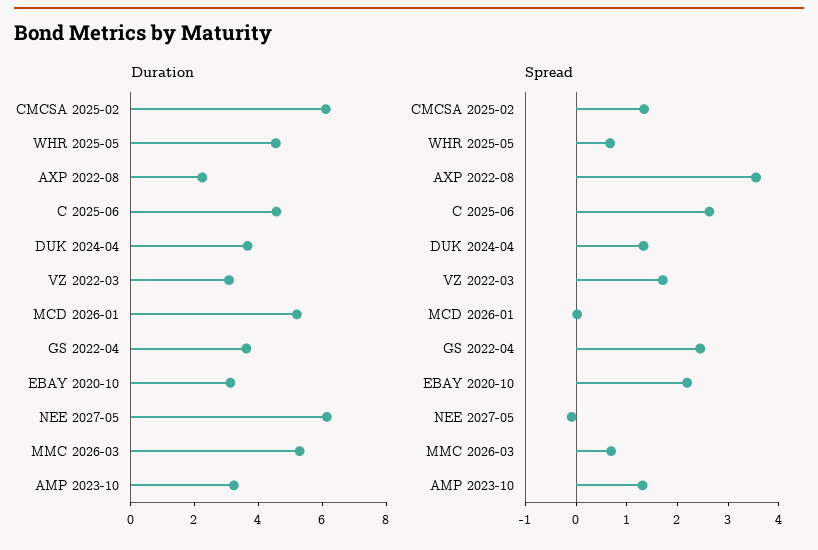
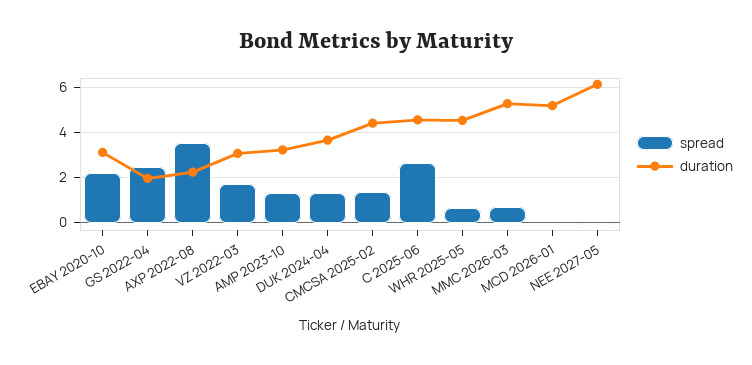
  {
    "Duration": {
-     "CMCSA 2025-02": 6,
+     "CMCSA 2025-02": 4.5,
      "WHR 2025-05": 4.5,
      "AXP 2022-08": 2,
      "C 2025-06": 4.5,
      "DUK 2024-04": 3.5,
      "VZ 2022-03": 3,
      "MCD 2026-01": 5,
-     "GS 2022-04": 3.5,
+     "GS 2022-04": 2,
      "EBAY 2020-10": 3,
      "NEE 2027-05": 6,
      "MMC 2026-03": 5.5,
      "AMP 2023-10": 3
    },
    "Spread": {
      "CMCSA 2025-02": 1.4,
      "WHR 2025-05": 0.6,
      "AXP 2022-08": 3.6,
      "C 2025-06": 2.6,
      "DUK 2024-04": 1.4,
      "VZ 2022-03": 1.8,
      "MCD 2026-01": 0,
      "GS 2022-04": 2.4,
      "EBAY 2020-10": 2.2,
      "NEE 2027-05": 0,
      "MMC 2026-03": 0.6,
      "AMP 2023-10": 1.4
    }
  }

